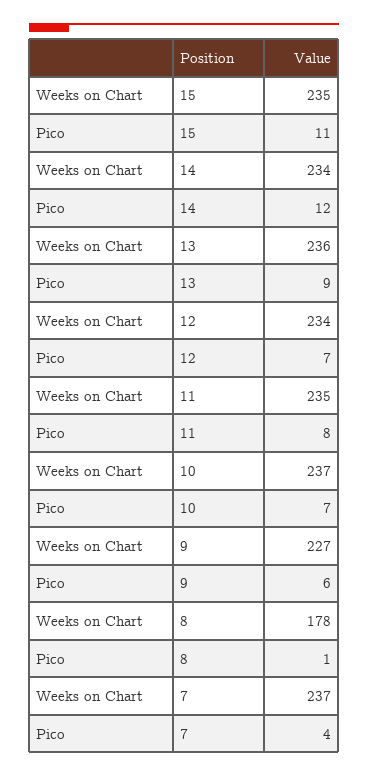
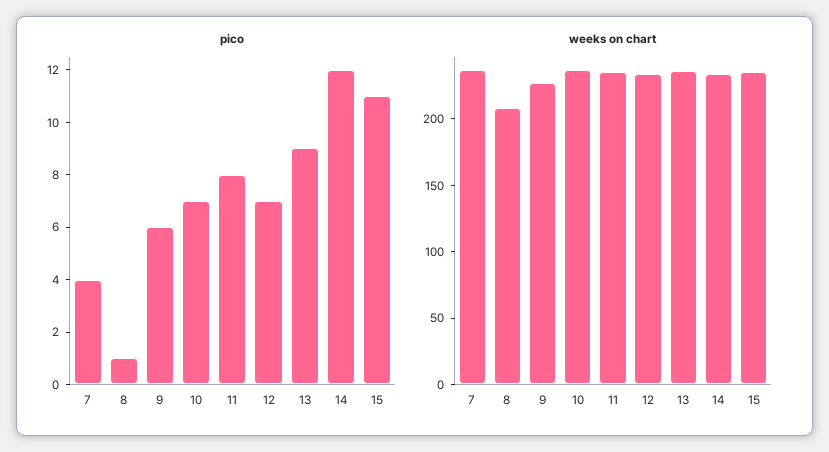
  {
    "Weeks on Chart": {
      "15": 235,
      "14": 234,
      "13": 236,
      "12": 234,
      "11": 235,
      "10": 237,
      "9": 227,
-     "8": 178,
+     "8": 210,
      "7": 237
    },
    "Pico": {
      "15": 11,
      "14": 12,
      "13": 9,
      "12": 7,
      "11": 8,
      "10": 7,
      "9": 6,
      "8": 1,
      "7": 4
    }
  }

